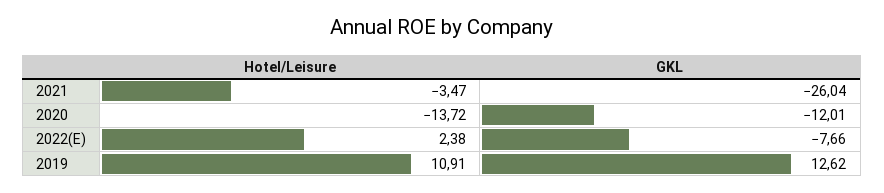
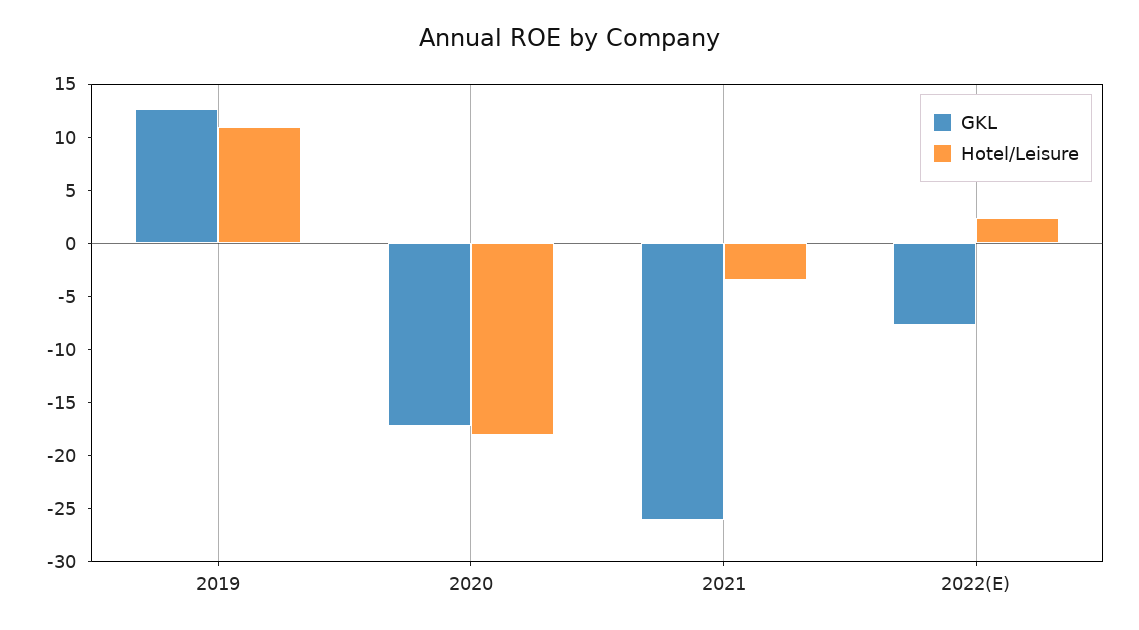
  {
    "Hotel/Leisure": {
      "2021": -3.47,
-     "2020": -13.72,
+     "2020": -18,
      "2022(E)": 2.38,
      "2019": 10.91
    },
    "GKL": {
      "2021": -26.04,
-     "2020": -12.01,
+     "2020": -17,
      "2022(E)": -7.66,
      "2019": 12.62
    }
  }

